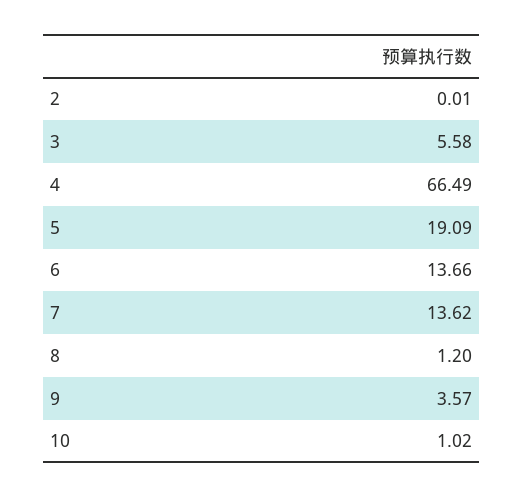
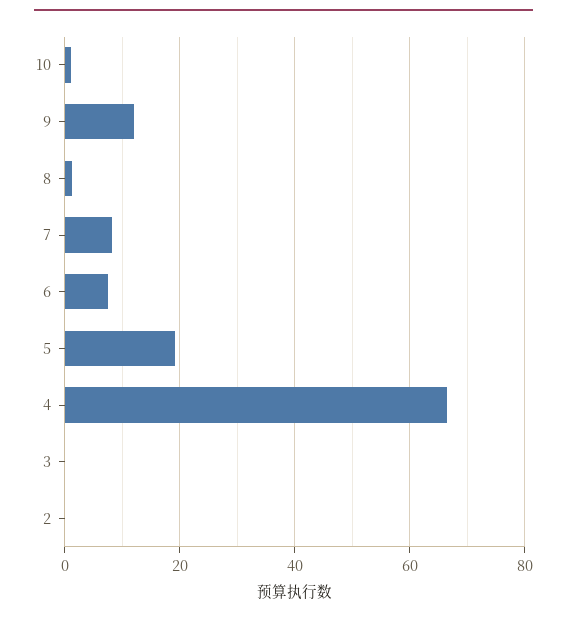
  {
    "2": 0.01,
-   "3": 5.58,
+   "3": 0,
    "4": 66.49,
    "5": 19.09,
-   "6": 13.66,
+   "6": 8,
-   "7": 13.62,
+   "7": 8,
    "8": 1.2,
-   "9": 3.57,
+   "9": 12,
    "10": 1.02
  }

